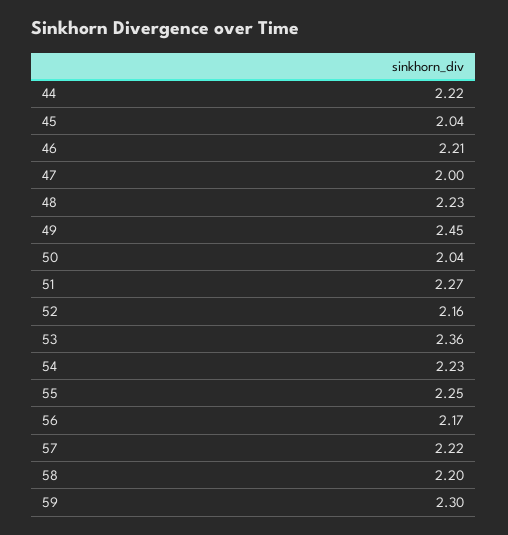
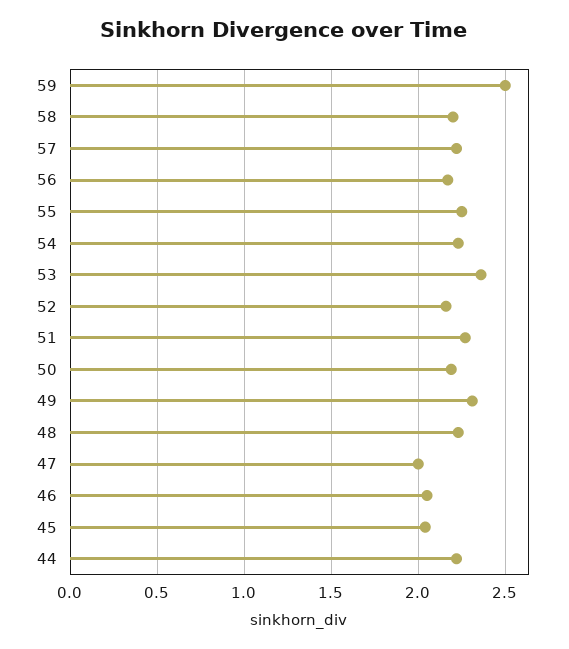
  {
    "44": 2.22,
    "45": 2.04,
-   "46": 2.21,
+   "46": 2.05,
    "47": 2,
    "48": 2.23,
-   "49": 2.45,
+   "49": 2.3,
-   "50": 2.04,
+   "50": 2.2,
    "51": 2.27,
    "52": 2.16,
    "53": 2.36,
    "54": 2.23,
    "55": 2.25,
    "56": 2.17,
    "57": 2.22,
    "58": 2.2,
-   "59": 2.3
+   "59": 2.5
  }

